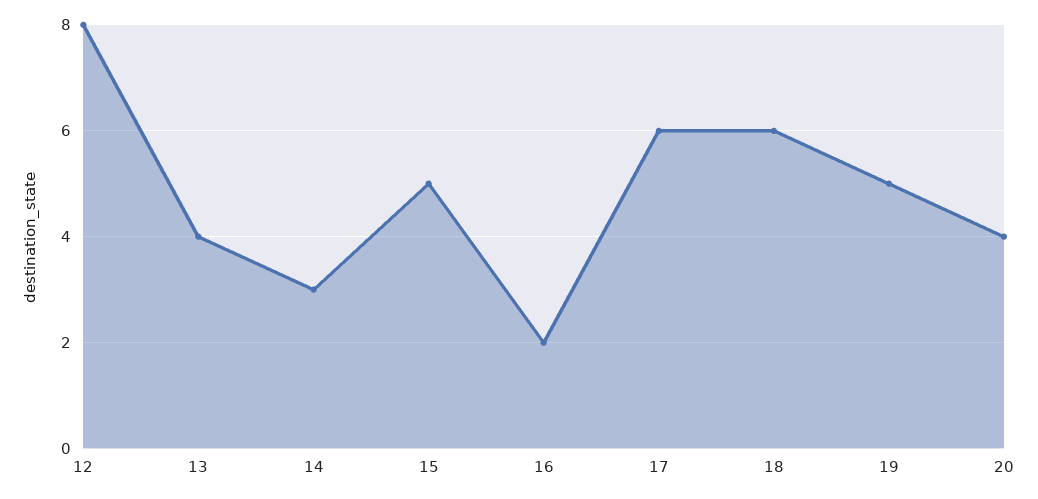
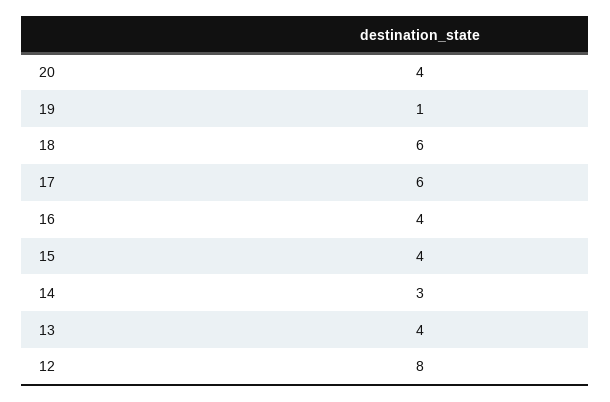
  {
    "12": 8,
    "13": 4,
    "14": 3,
-   "15": 5,
+   "15": 4,
-   "16": 2,
+   "16": 4,
    "17": 6,
    "18": 6,
-   "19": 5,
+   "19": 1,
    "20": 4
  }

